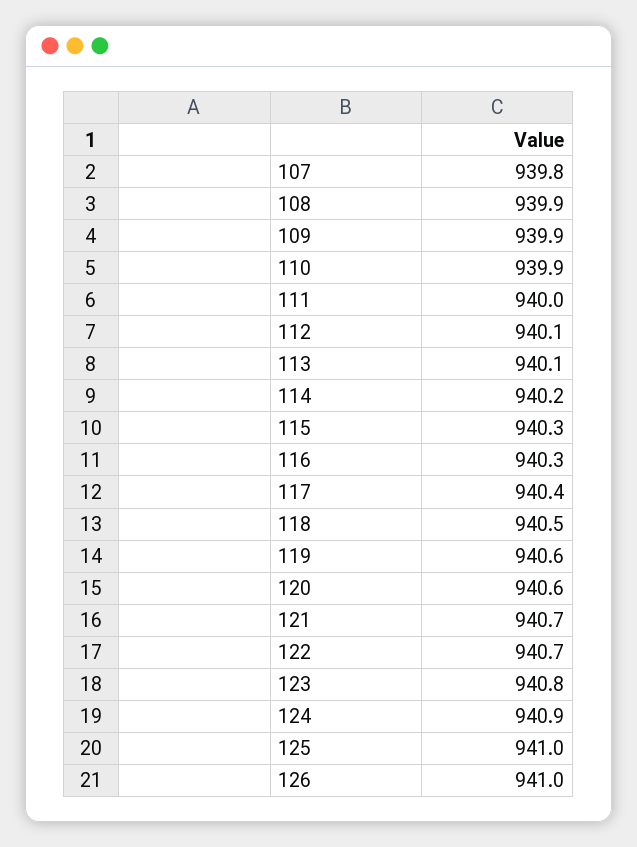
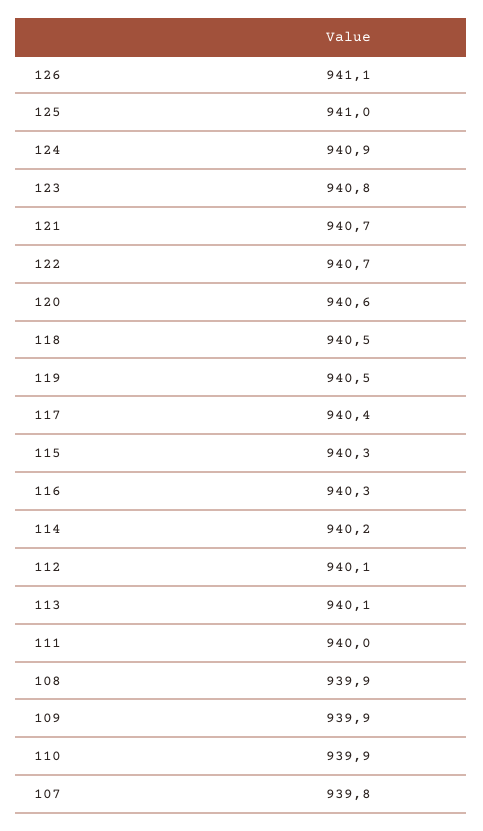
  {
    "107": 939.8,
    "108": 939.9,
    "109": 939.9,
    "110": 939.9,
    "111": 940,
    "112": 940.1,
    "113": 940.1,
    "114": 940.2,
    "115": 940.3,
    "116": 940.3,
    "117": 940.4,
    "118": 940.5,
-   "119": 940.6,
+   "119": 940.5,
    "120": 940.6,
    "121": 940.7,
    "122": 940.7,
    "123": 940.8,
    "124": 940.9,
    "125": 941,
-   "126": 941
+   "126": 941.1
  }

